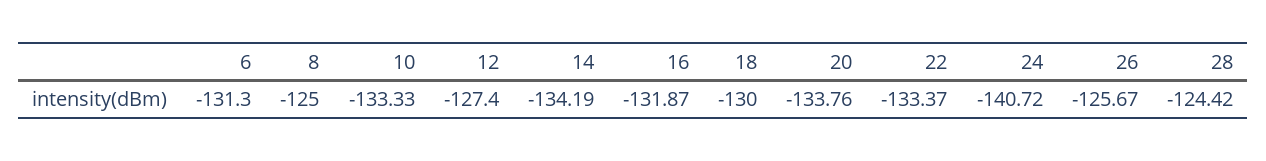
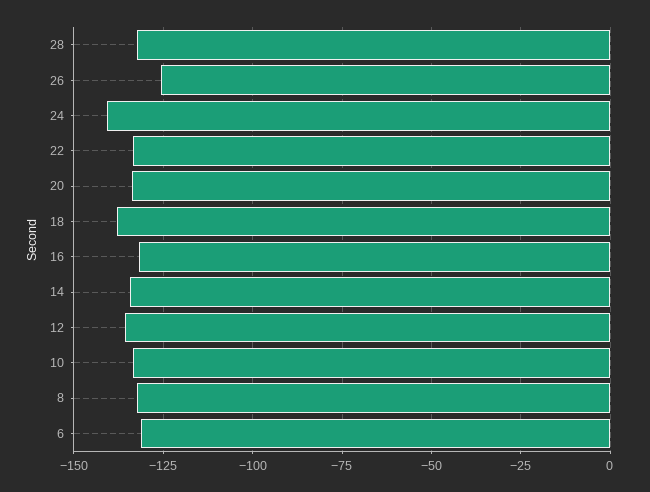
  {
    "6": -131.3,
-   "8": -125,
+   "8": -132.5,
    "10": -133.33,
-   "12": -127.4,
+   "12": -135,
    "14": -134.19,
    "16": -131.87,
-   "18": -130,
+   "18": -137.5,
    "20": -133.76,
    "22": -133.37,
    "24": -140.72,
    "26": -125.67,
-   "28": -124.42
+   "28": -132.5
  }

